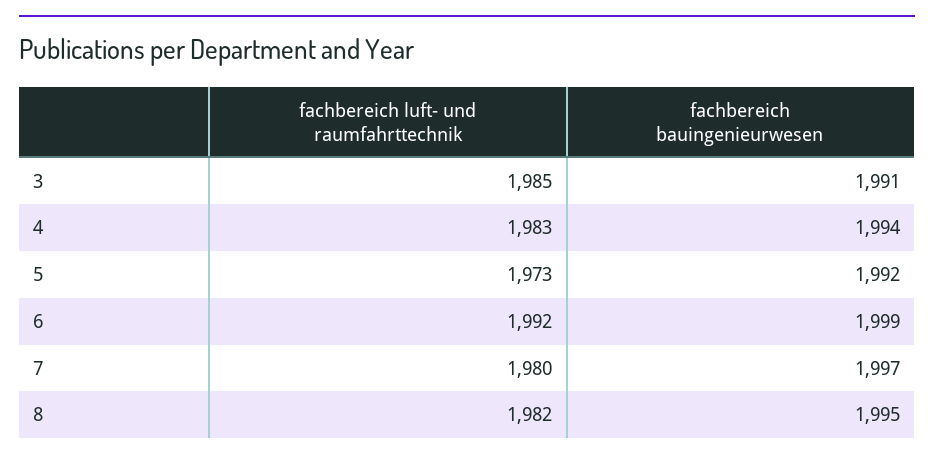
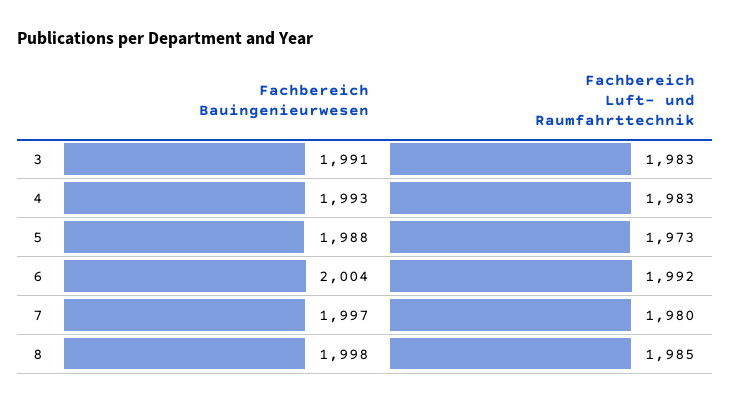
  {
    "fachbereich luft- und raumfahrttechnik": {
-     "3": 1985,
+     "3": 1983,
      "4": 1983,
      "5": 1973,
      "6": 1992,
      "7": 1980,
-     "8": 1982
+     "8": 1985
    },
    "fachbereich bauingenieurwesen": {
      "3": 1991,
-     "4": 1994,
+     "4": 1993,
-     "5": 1992,
+     "5": 1988,
-     "6": 1999,
+     "6": 2004,
      "7": 1997,
-     "8": 1995
+     "8": 1998
    }
  }

